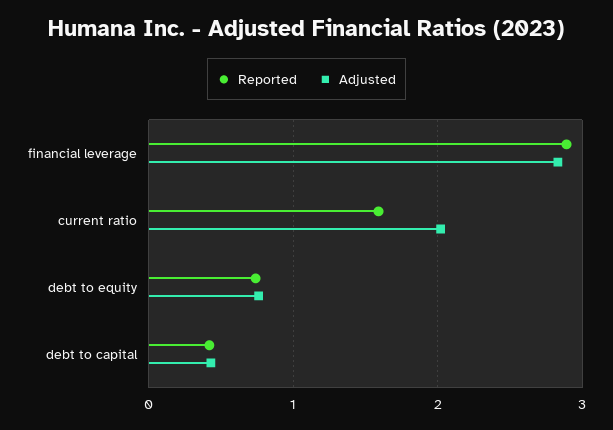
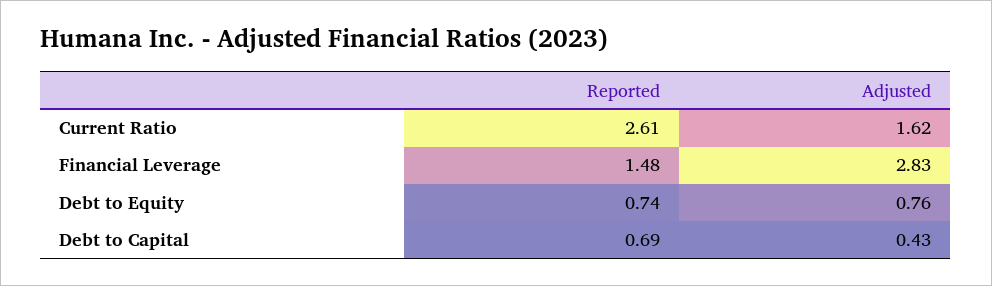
  {
    "Reported": {
-     "financial leverage": 2.9,
+     "financial leverage": 1.48,
-     "current ratio": 1.6,
+     "current ratio": 2.61,
      "debt to equity": 0.74,
-     "debt to capital": 0.4
+     "debt to capital": 0.69
    },
    "Adjusted": {
      "financial leverage": 2.83,
-     "current ratio": 2,
+     "current ratio": 1.62,
      "debt to equity": 0.76,
      "debt to capital": 0.43
    }
  }

